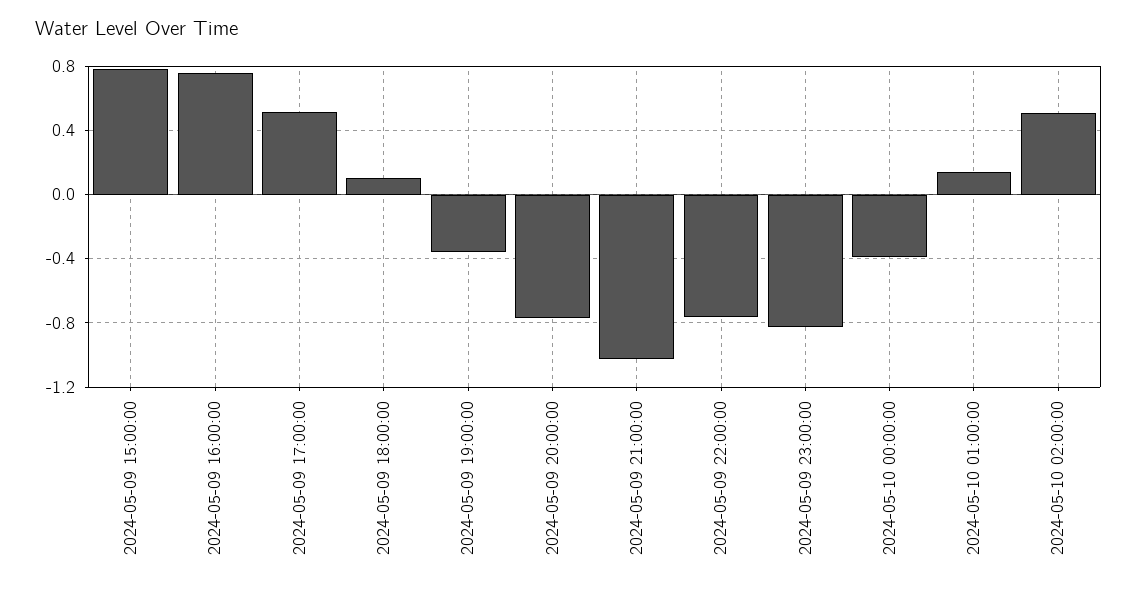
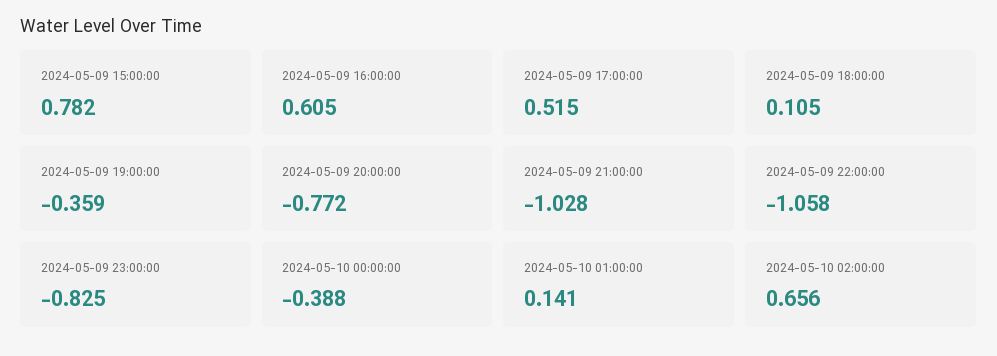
  {
    "2024-05-09 15:00:00": 0.782,
-   "2024-05-09 16:00:00": 0.75,
+   "2024-05-09 16:00:00": 0.605,
    "2024-05-09 17:00:00": 0.515,
    "2024-05-09 18:00:00": 0.105,
    "2024-05-09 19:00:00": -0.359,
    "2024-05-09 20:00:00": -0.772,
    "2024-05-09 21:00:00": -1.028,
-   "2024-05-09 22:00:00": -0.75,
+   "2024-05-09 22:00:00": -1.058,
    "2024-05-09 23:00:00": -0.825,
    "2024-05-10 00:00:00": -0.388,
    "2024-05-10 01:00:00": 0.141,
-   "2024-05-10 02:00:00": 0.5
+   "2024-05-10 02:00:00": 0.656
  }

